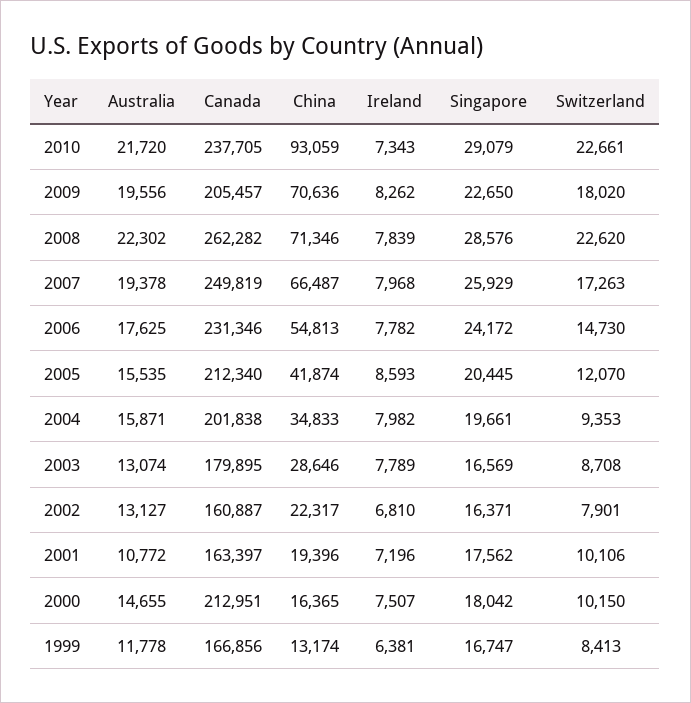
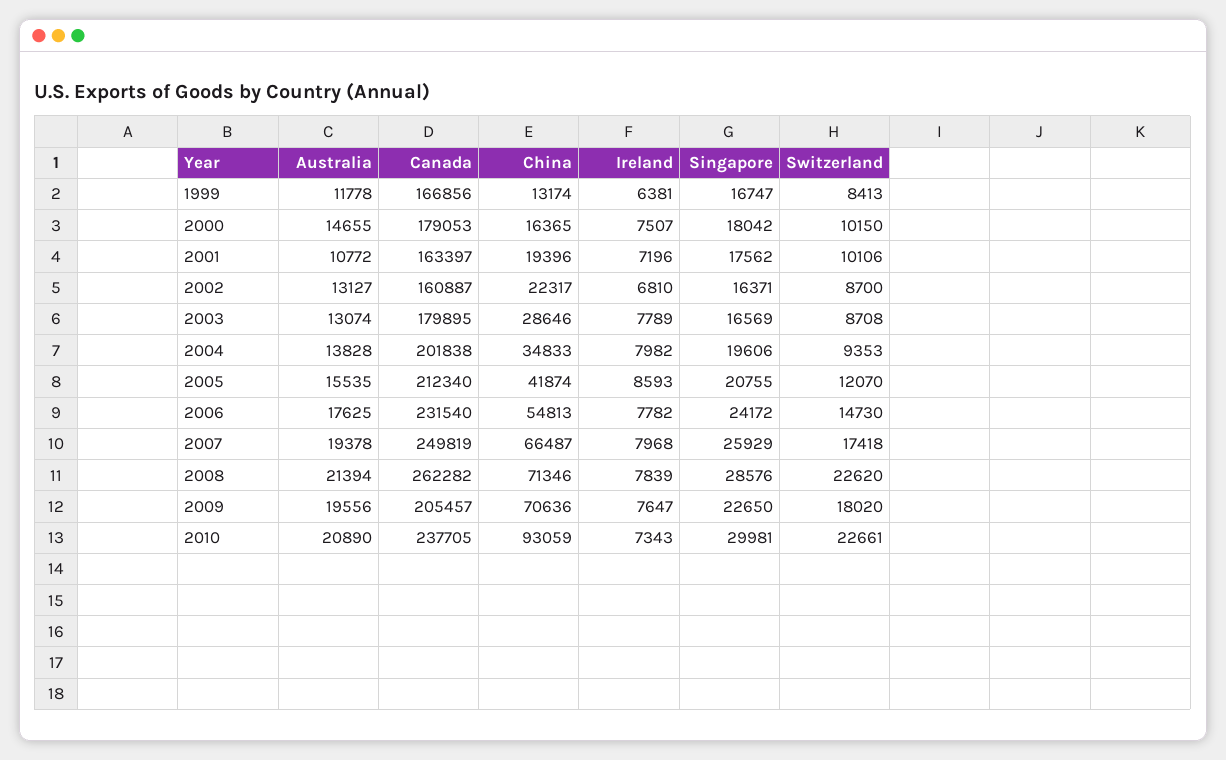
  {
    "Australia": {
-     "2010": 21720,
+     "2010": 20890,
      "2009": 19556,
-     "2008": 22302,
+     "2008": 21394,
      "2007": 19378,
      "2006": 17625,
      "2005": 15535,
-     "2004": 15871,
+     "2004": 13828,
      "2003": 13074,
      "2002": 13127,
      "2001": 10772,
      "2000": 14655,
      "1999": 11778
    },
    "Canada": {
      "2010": 237705,
      "2009": 205457,
      "2008": 262282,
      "2007": 249819,
-     "2006": 231346,
+     "2006": 231540,
      "2005": 212340,
      "2004": 201838,
      "2003": 179895,
      "2002": 160887,
      "2001": 163397,
-     "2000": 212951,
+     "2000": 179053,
      "1999": 166856
    },
    "China": {
      "2010": 93059,
      "2009": 70636,
      "2008": 71346,
      "2007": 66487,
      "2006": 54813,
      "2005": 41874,
      "2004": 34833,
      "2003": 28646,
      "2002": 22317,
      "2001": 19396,
      "2000": 16365,
      "1999": 13174
    },
    "Ireland": {
      "2010": 7343,
-     "2009": 8262,
+     "2009": 7647,
      "2008": 7839,
      "2007": 7968,
      "2006": 7782,
      "2005": 8593,
      "2004": 7982,
      "2003": 7789,
      "2002": 6810,
      "2001": 7196,
      "2000": 7507,
      "1999": 6381
    },
    "Singapore": {
-     "2010": 29079,
+     "2010": 29981,
      "2009": 22650,
      "2008": 28576,
      "2007": 25929,
      "2006": 24172,
-     "2005": 20445,
+     "2005": 20755,
-     "2004": 19661,
+     "2004": 19606,
      "2003": 16569,
      "2002": 16371,
      "2001": 17562,
      "2000": 18042,
      "1999": 16747
    },
    "Switzerland": {
      "2010": 22661,
      "2009": 18020,
      "2008": 22620,
-     "2007": 17263,
+     "2007": 17418,
      "2006": 14730,
      "2005": 12070,
      "2004": 9353,
      "2003": 8708,
-     "2002": 7901,
+     "2002": 8700,
      "2001": 10106,
      "2000": 10150,
      "1999": 8413
    }
  }

